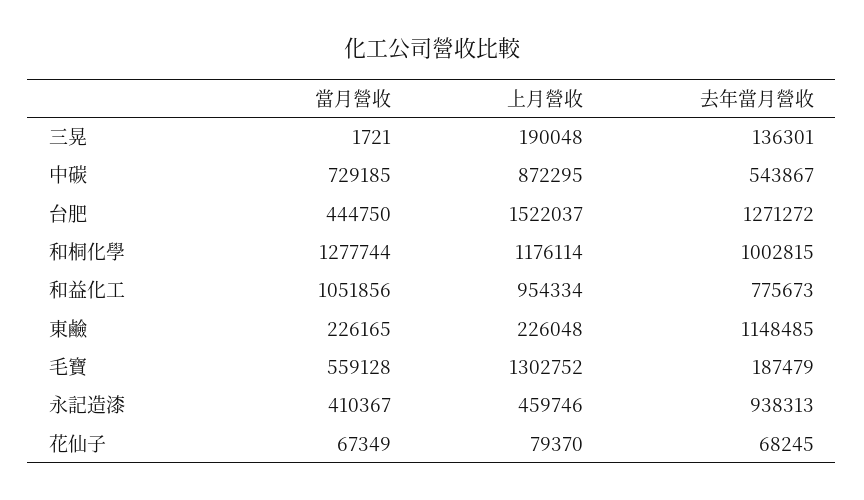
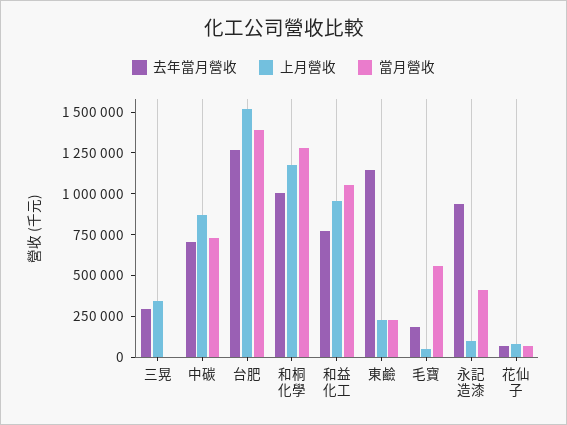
  {
    "當月營收": {
      "三晃": 1721,
      "中碳": 729185,
-     "台肥": 444750,
+     "台肥": 1400000,
      "和桐化學": 1277744,
      "和益化工": 1051856,
      "東鹼": 226165,
      "毛寶": 559128,
      "永記造漆": 410367,
      "花仙子": 67349
    },
    "上月營收": {
-     "三晃": 190048,
+     "三晃": 350000,
      "中碳": 872295,
      "台肥": 1522037,
      "和桐化學": 1176114,
      "和益化工": 954334,
      "東鹼": 226048,
-     "毛寶": 1302752,
+     "毛寶": 50000,
-     "永記造漆": 459746,
+     "永記造漆": 100000,
      "花仙子": 79370
    },
    "去年當月營收": {
-     "三晃": 136301,
+     "三晃": 300000,
-     "中碳": 543867,
+     "中碳": 700000,
      "台肥": 1271272,
      "和桐化學": 1002815,
      "和益化工": 775673,
      "東鹼": 1148485,
      "毛寶": 187479,
      "永記造漆": 938313,
      "花仙子": 68245
    }
  }

